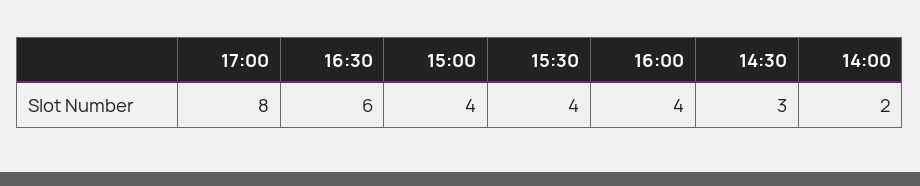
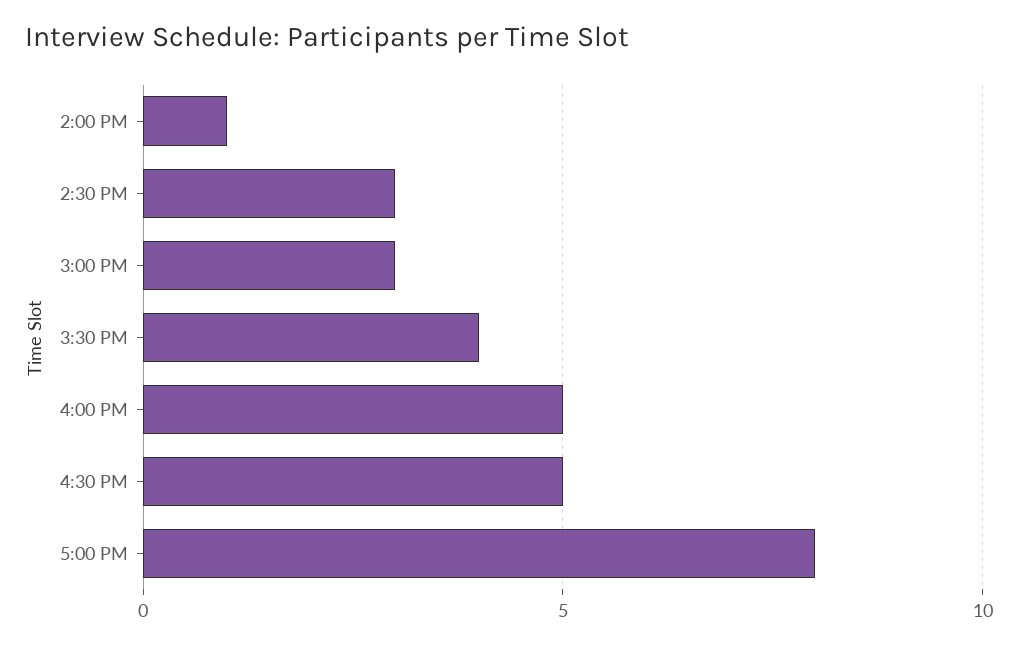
  {
    "17:00": 8,
-   "16:30": 6,
+   "16:30": 5,
-   "15:00": 4,
+   "15:00": 3,
    "15:30": 4,
-   "16:00": 4,
+   "16:00": 5,
    "14:30": 3,
-   "14:00": 2
+   "14:00": 1
  }

